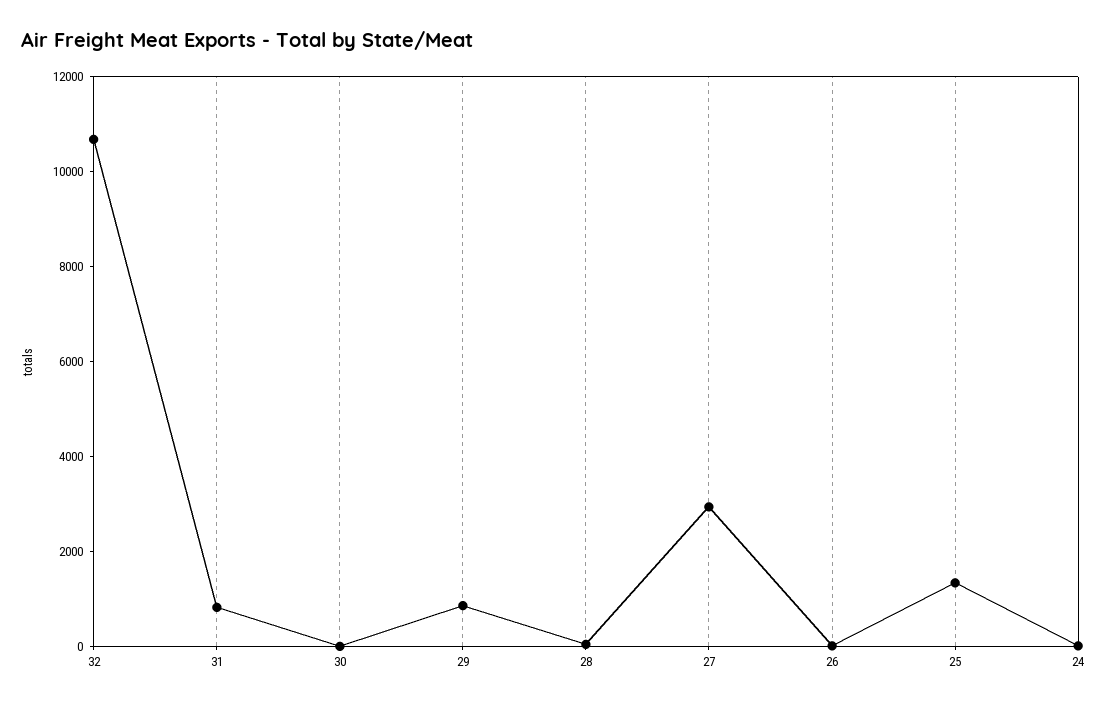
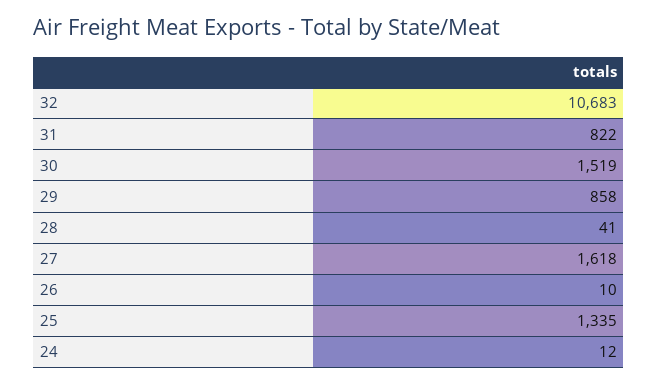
  {
    "32": 10683,
    "31": 822,
-   "30": 0,
+   "30": 1519,
    "29": 858,
    "28": 41,
-   "27": 3000,
+   "27": 1618,
    "26": 10,
    "25": 1335,
    "24": 12
  }

